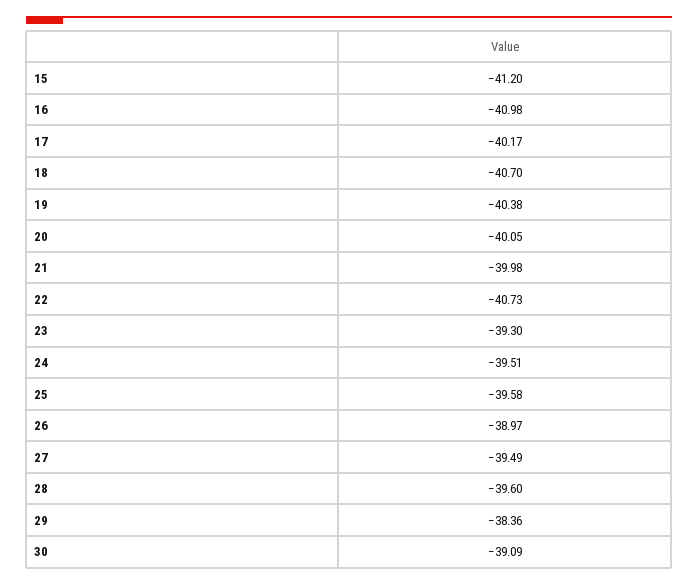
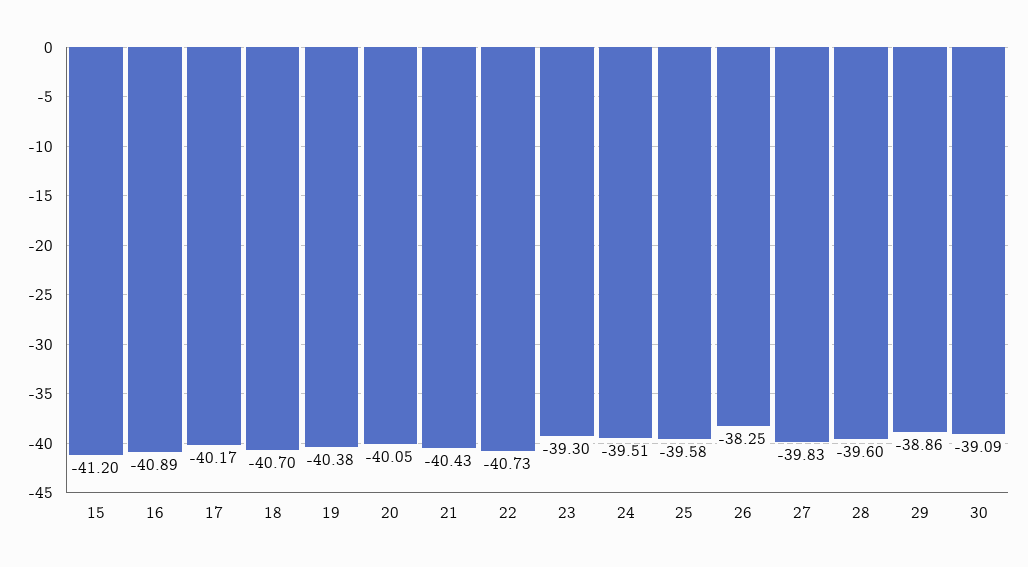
  {
    "15": -41.2,
-   "16": -40.98,
+   "16": -40.89,
    "17": -40.17,
    "18": -40.7,
    "19": -40.38,
    "20": -40.05,
-   "21": -39.98,
+   "21": -40.43,
    "22": -40.73,
    "23": -39.3,
    "24": -39.51,
    "25": -39.58,
-   "26": -38.97,
+   "26": -38.25,
-   "27": -39.49,
+   "27": -39.83,
    "28": -39.6,
-   "29": -38.36,
+   "29": -38.86,
    "30": -39.09
  }

